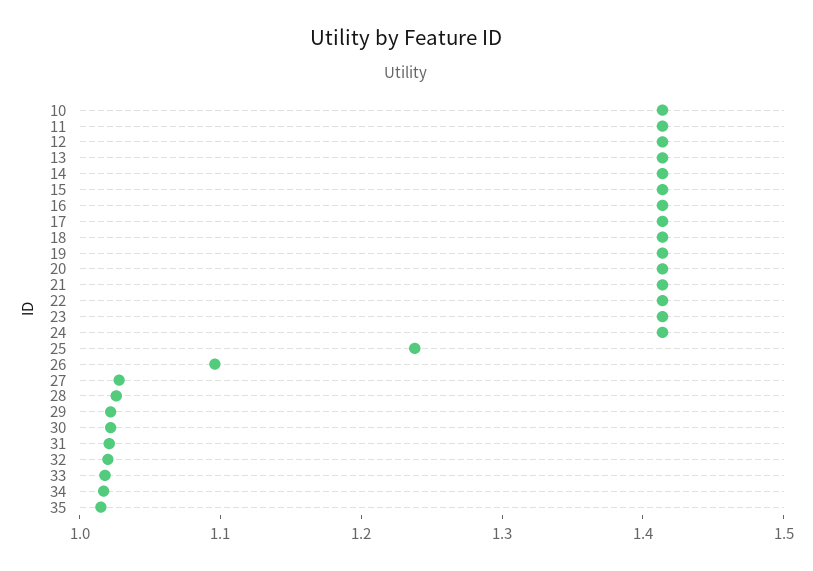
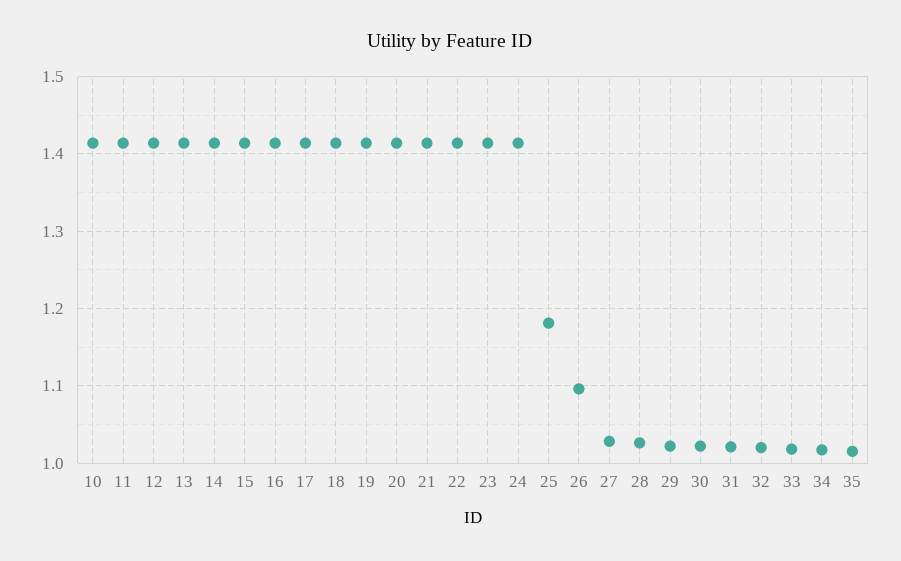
  {
    "10": 1.41,
    "11": 1.41,
    "12": 1.41,
    "13": 1.41,
    "14": 1.41,
    "15": 1.41,
    "16": 1.41,
    "17": 1.41,
    "18": 1.41,
    "19": 1.41,
    "20": 1.41,
    "21": 1.41,
    "22": 1.41,
    "23": 1.41,
    "24": 1.41,
-   "25": 1.24,
+   "25": 1.18,
    "26": 1.1,
    "27": 1.03,
    "28": 1.03,
    "29": 1.02,
    "30": 1.02,
    "31": 1.02,
    "32": 1.02,
    "33": 1.02,
    "34": 1.02,
    "35": 1.02
  }

